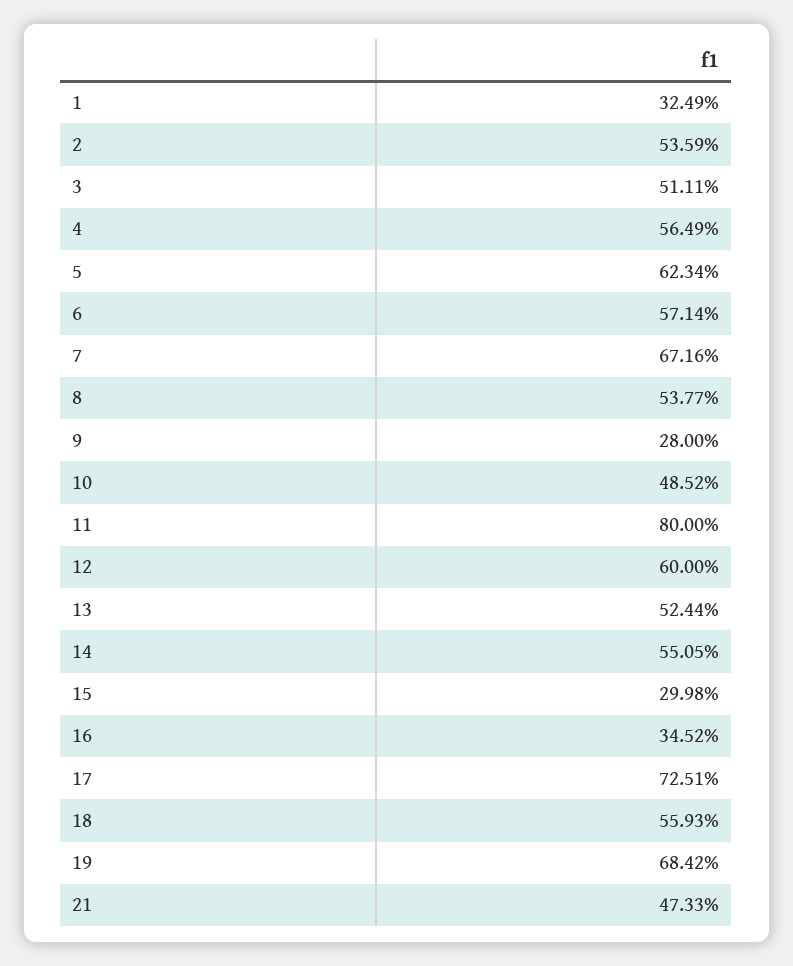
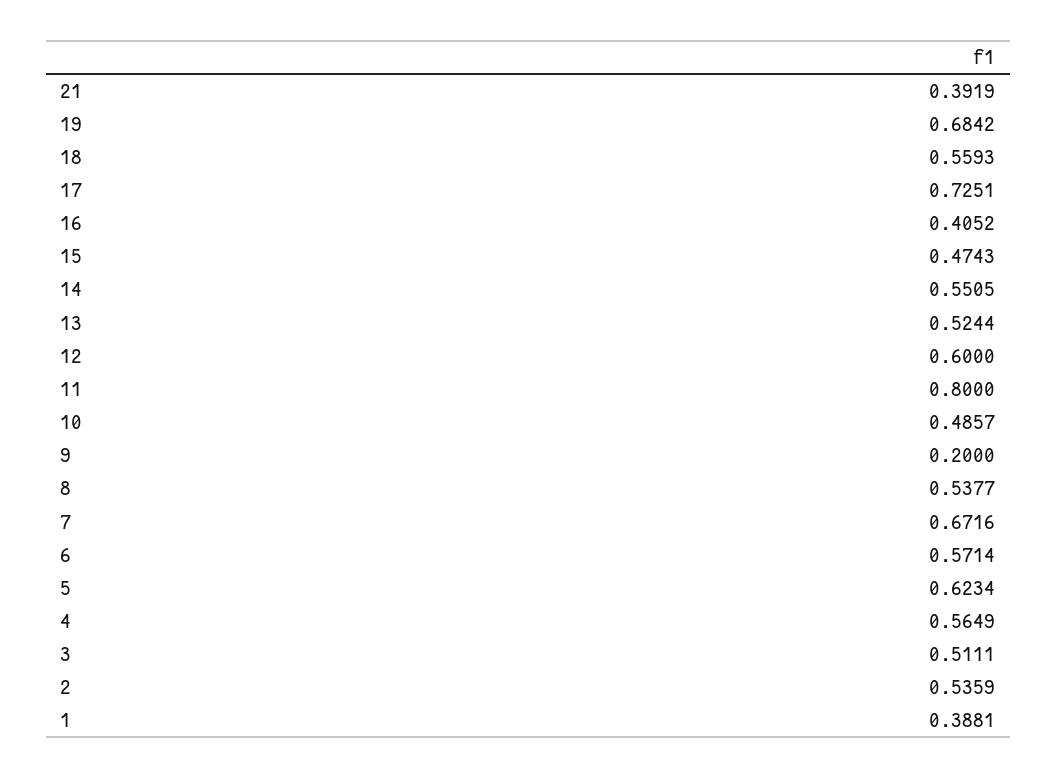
  {
-   "1": 0.3249,
+   "1": 0.3881,
    "2": 0.5359,
    "3": 0.5111,
    "4": 0.5649,
    "5": 0.6234,
    "6": 0.5714,
    "7": 0.6716,
    "8": 0.5377,
-   "9": 0.28,
+   "9": 0.2,
-   "10": 0.4852,
+   "10": 0.4857,
    "11": 0.8,
    "12": 0.6,
    "13": 0.5244,
    "14": 0.5505,
-   "15": 0.2998,
+   "15": 0.4743,
-   "16": 0.3452,
+   "16": 0.4052,
    "17": 0.7251,
    "18": 0.5593,
    "19": 0.6842,
-   "21": 0.4733
+   "21": 0.3919
  }

